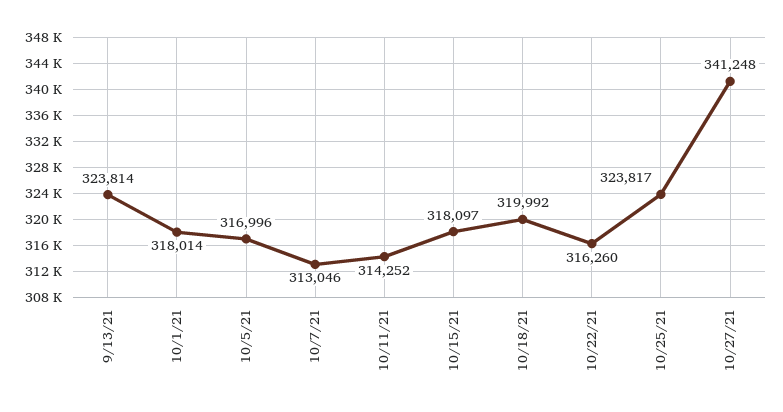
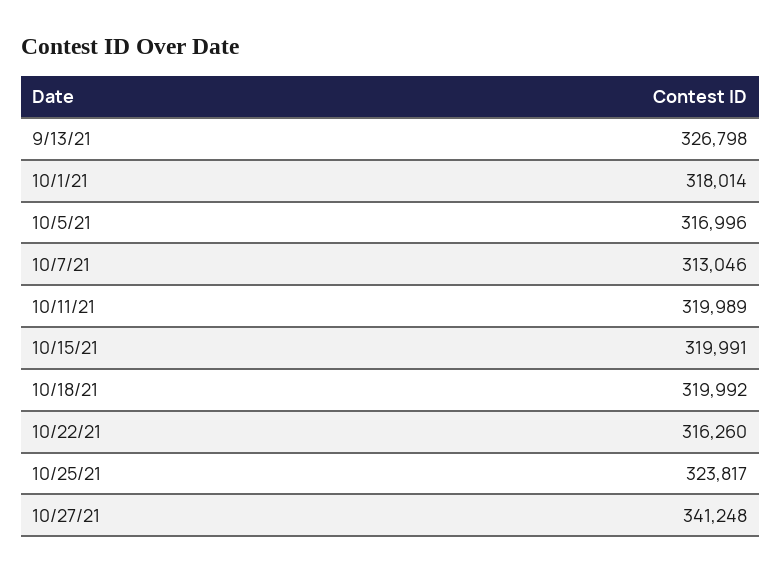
  {
-   "9/13/21": 323814,
+   "9/13/21": 326798,
    "10/1/21": 318014,
    "10/5/21": 316996,
    "10/7/21": 313046,
-   "10/11/21": 314252,
+   "10/11/21": 319989,
-   "10/15/21": 318097,
+   "10/15/21": 319991,
    "10/18/21": 319992,
    "10/22/21": 316260,
    "10/25/21": 323817,
    "10/27/21": 341248
  }

